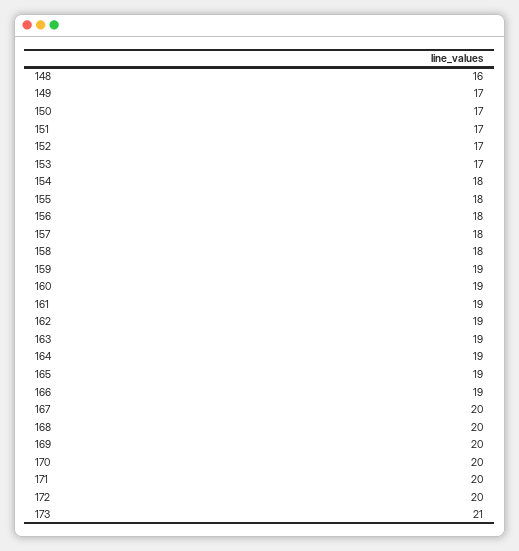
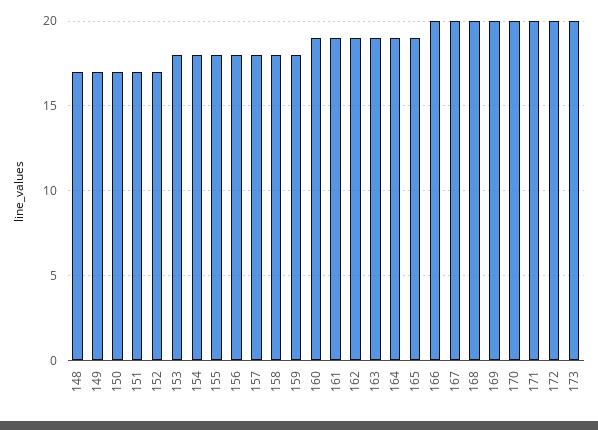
  {
-   "148": 16,
+   "148": 17,
    "149": 17,
    "150": 17,
    "151": 17,
    "152": 17,
-   "153": 17,
+   "153": 18,
    "154": 18,
    "155": 18,
    "156": 18,
    "157": 18,
    "158": 18,
-   "159": 19,
+   "159": 18,
    "160": 19,
    "161": 19,
    "162": 19,
    "163": 19,
    "164": 19,
    "165": 19,
-   "166": 19,
+   "166": 20,
    "167": 20,
    "168": 20,
    "169": 20,
    "170": 20,
    "171": 20,
    "172": 20,
-   "173": 21
+   "173": 20
  }

